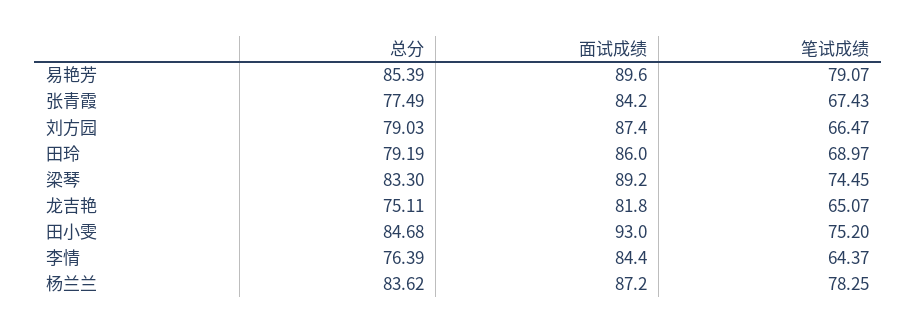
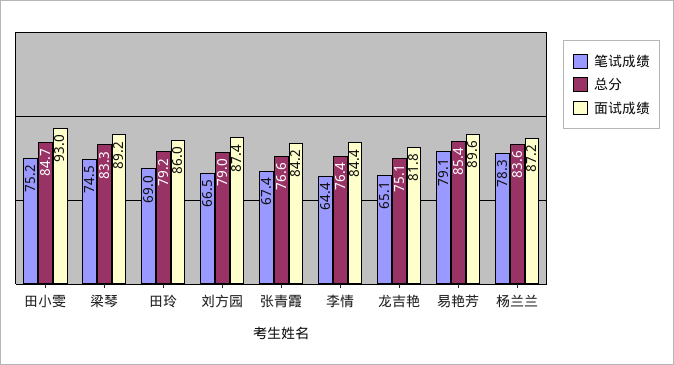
  {
    "总分": {
      "易艳芳": 85.39,
-     "张青霞": 77.49,
+     "张青霞": 76.6,
      "刘方园": 79.03,
      "田玲": 79.19,
      "梁琴": 83.3,
      "龙吉艳": 75.11,
      "田小雯": 84.68,
      "李情": 76.39,
      "杨兰兰": 83.62
    },
    "面试成绩": {
      "易艳芳": 89.6,
      "张青霞": 84.2,
      "刘方园": 87.4,
      "田玲": 86,
      "梁琴": 89.2,
      "龙吉艳": 81.8,
      "田小雯": 93,
      "李情": 84.4,
      "杨兰兰": 87.2
    },
    "笔试成绩": {
      "易艳芳": 79.07,
      "张青霞": 67.43,
      "刘方园": 66.47,
      "田玲": 68.97,
      "梁琴": 74.45,
      "龙吉艳": 65.07,
      "田小雯": 75.2,
      "李情": 64.37,
      "杨兰兰": 78.25
    }
  }

